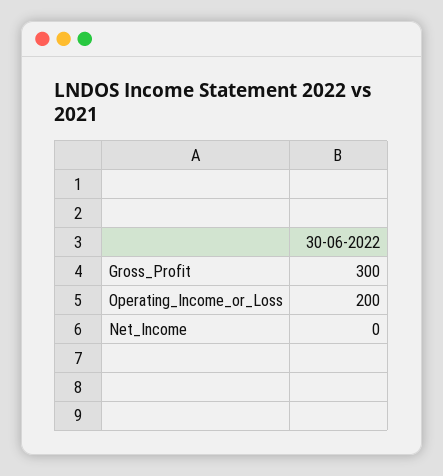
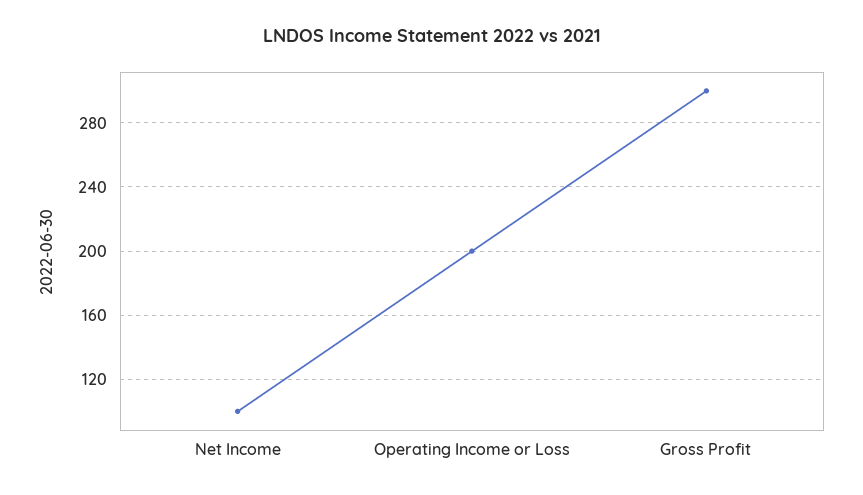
  {
    "Gross_Profit": 300,
    "Operating_Income_or_Loss": 200,
-   "Net_Income": 0
+   "Net_Income": 100
  }

